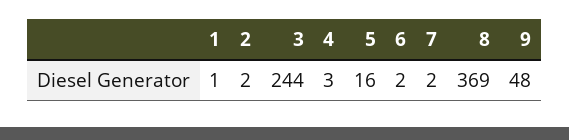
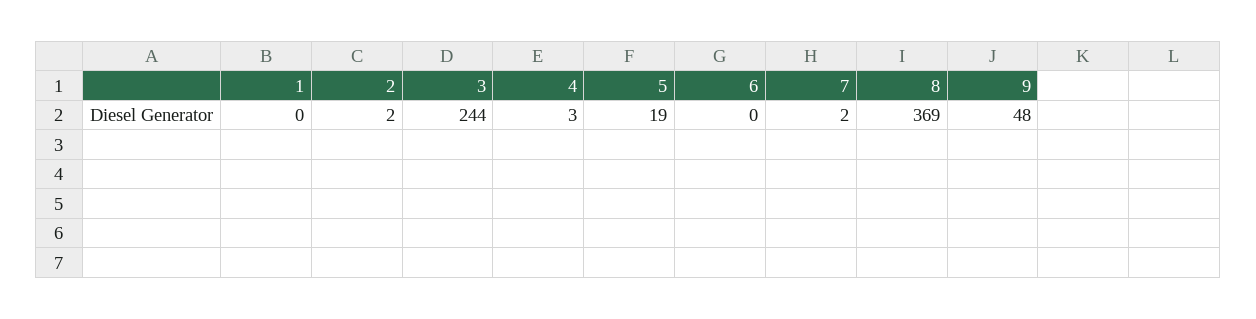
  {
-   "1": 1,
+   "1": 0,
    "2": 2,
    "3": 244,
    "4": 3,
-   "5": 16,
+   "5": 19,
-   "6": 2,
+   "6": 0,
    "7": 2,
    "8": 369,
    "9": 48
  }

